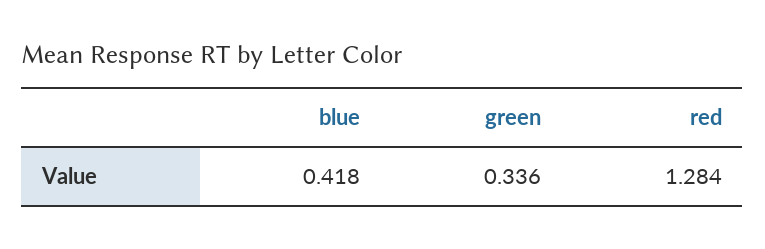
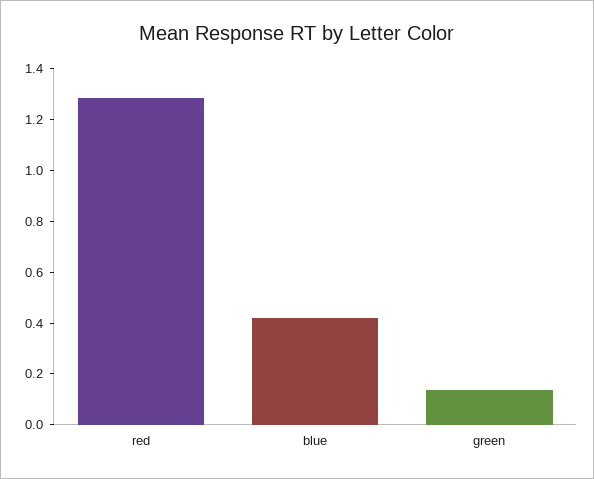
  {
    "blue": 0.418,
-   "green": 0.336,
+   "green": 0.15,
    "red": 1.284
  }

